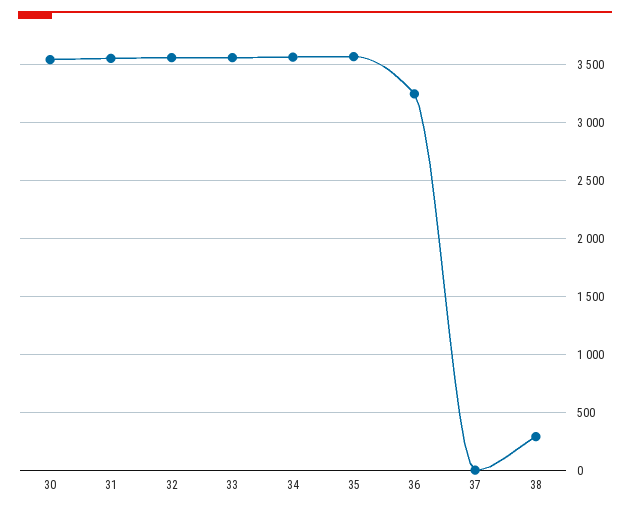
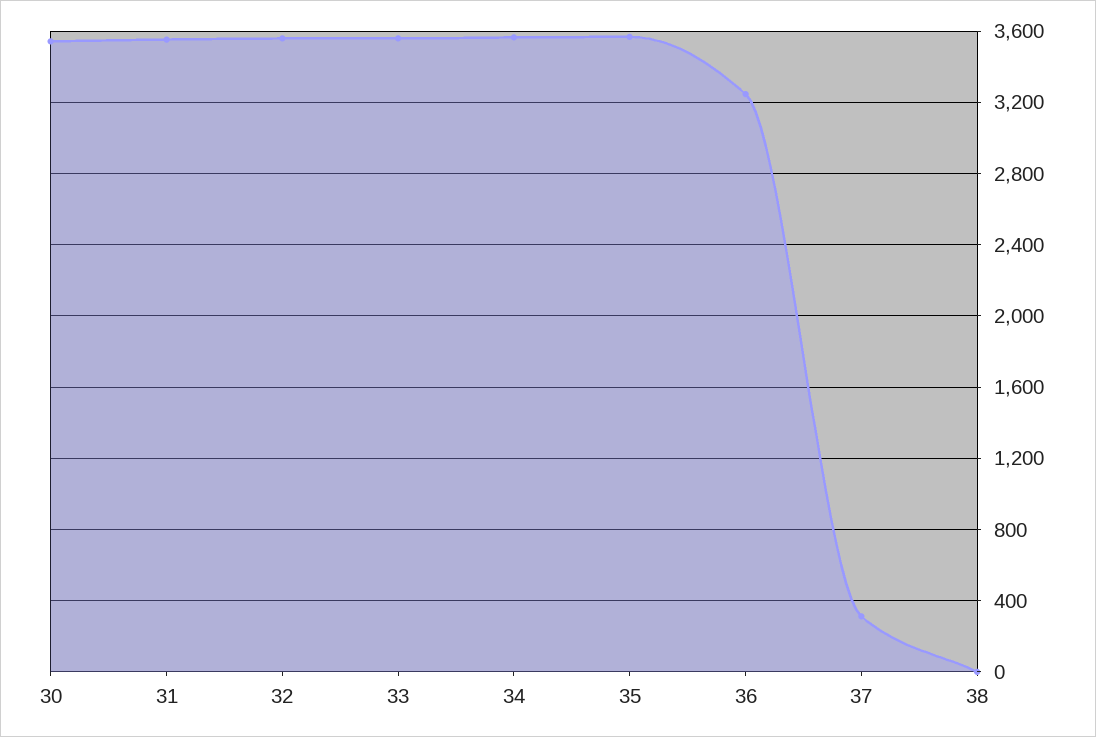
  {
    "30": 3550,
    "31": 3550,
    "32": 3550,
    "33": 3550,
    "34": 3550,
    "35": 3550,
    "36": 3250,
-   "37": 0,
+   "37": 300,
-   "38": 300
+   "38": 0
  }

